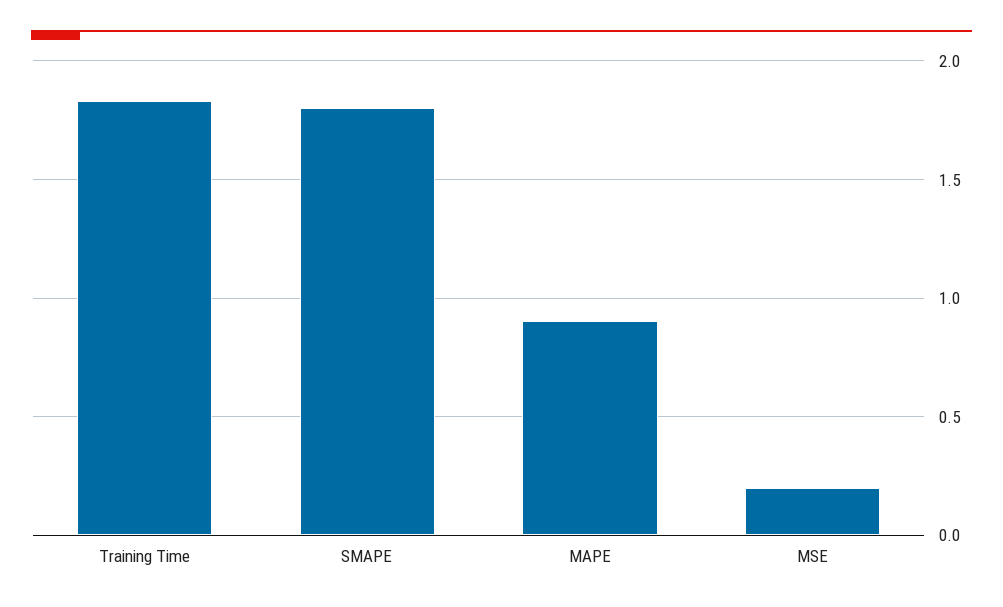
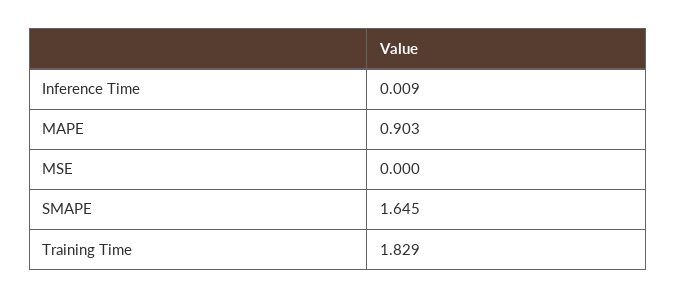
  {
    "Training Time": 1.829,
-   "SMAPE": 1.8,
+   "SMAPE": 1.645,
    "MAPE": 0.903,
-   "MSE": 0.2
+   "MSE": 0,
+   "Inference Time": 0.009
  }

